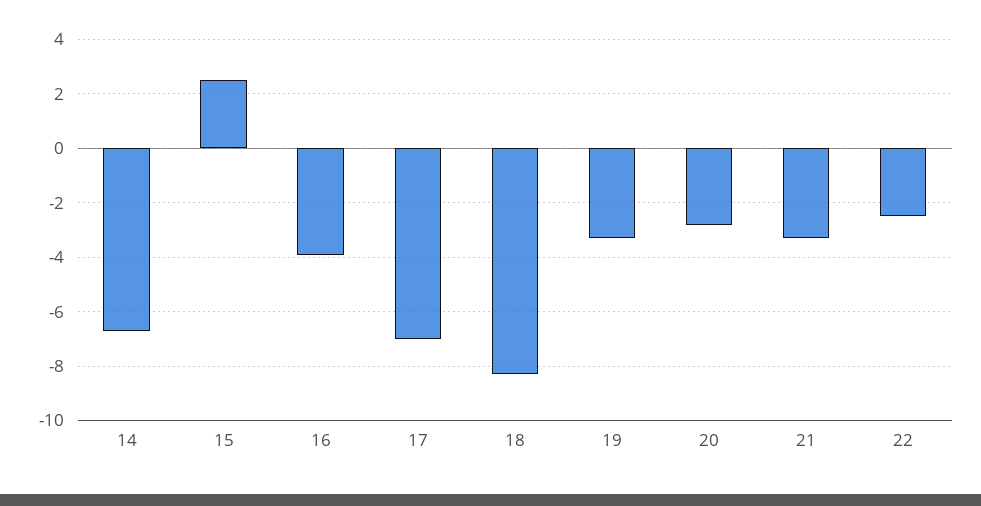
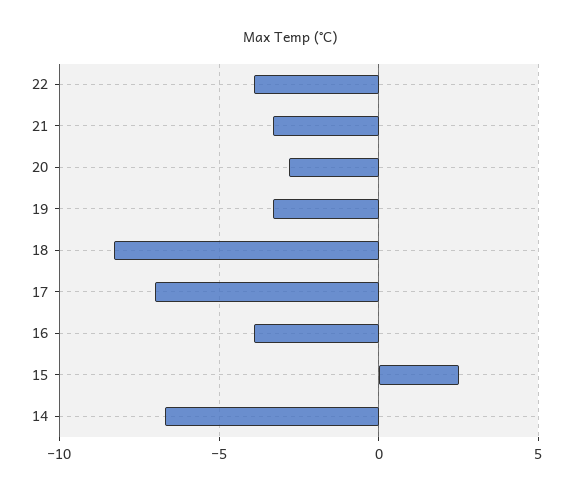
  {
    "14": -6.5,
    "15": 2.5,
    "16": -4,
    "17": -7,
    "18": -8.5,
    "19": -3.5,
    "20": -3,
    "21": -3.5,
-   "22": -2.5
+   "22": -4
  }

